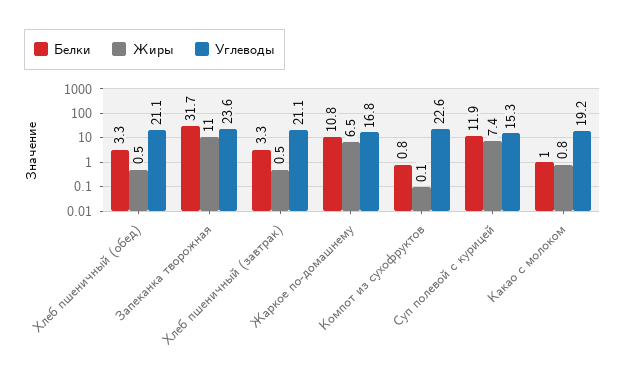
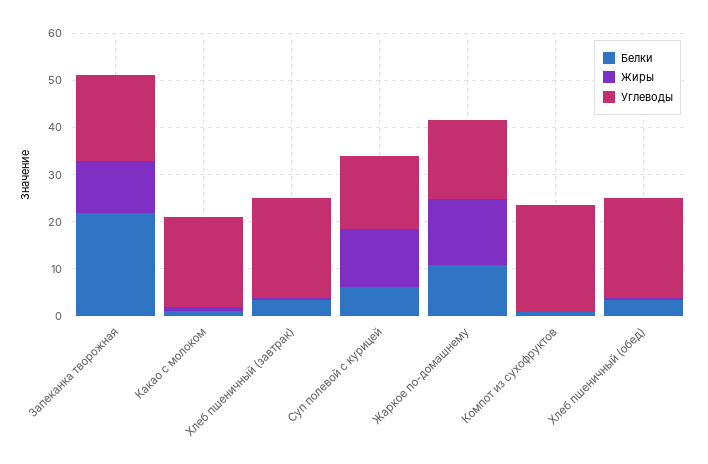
  {
    "Белки": {
      "Хлеб пшеничный (обед)": 3.3,
-     "Запеканка творожная": 31.7,
+     "Запеканка творожная": 22,
      "Хлеб пшеничный (завтрак)": 3.3,
      "Жаркое по-домашнему": 10.8,
      "Компот из сухофруктов": 0.8,
-     "Суп полевой с курицей": 11.9,
+     "Суп полевой с курицей": 6,
      "Какао с молоком": 1
    },
    "Жиры": {
      "Хлеб пшеничный (обед)": 0.5,
      "Запеканка творожная": 11,
      "Хлеб пшеничный (завтрак)": 0.5,
-     "Жаркое по-домашнему": 6.5,
+     "Жаркое по-домашнему": 14,
      "Компот из сухофруктов": 0.1,
-     "Суп полевой с курицей": 7.4,
+     "Суп полевой с курицей": 12,
      "Какао с молоком": 0.8
    },
    "Углеводы": {
      "Хлеб пшеничный (обед)": 21.1,
-     "Запеканка творожная": 23.6,
+     "Запеканка творожная": 18,
      "Хлеб пшеничный (завтрак)": 21.1,
      "Жаркое по-домашнему": 16.8,
      "Компот из сухофруктов": 22.6,
      "Суп полевой с курицей": 15.3,
      "Какао с молоком": 19.2
    }
  }

